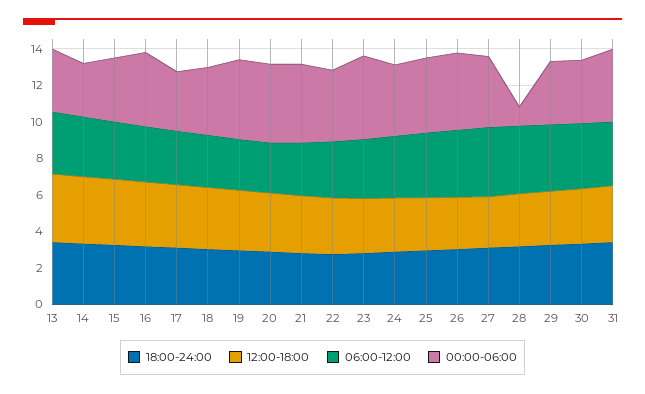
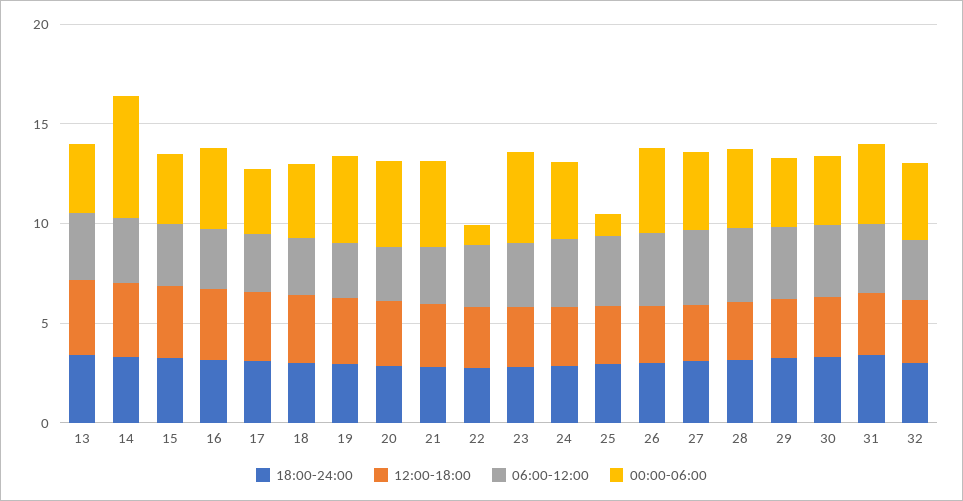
  {
    "18:00-24:00": {
      "13": 3.5,
      "14": 3.5,
      "15": 3.5,
      "16": 3,
      "17": 3,
      "18": 3,
      "19": 3,
      "20": 3,
      "21": 3,
      "22": 3,
      "23": 3,
      "24": 3,
      "25": 3,
      "26": 3,
      "27": 3,
      "28": 3,
      "29": 3.5,
      "30": 3.5,
-     "31": 3.5
+     "31": 3.5,
+     "32": 3
    },
    "12:00-18:00": {
      "13": 4,
      "14": 3.5,
      "15": 3.5,
      "16": 3.5,
      "17": 3.5,
      "18": 3.5,
      "19": 3.5,
      "20": 3,
      "21": 3,
      "22": 3,
      "23": 3,
      "24": 3,
      "25": 3,
      "26": 3,
      "27": 3,
      "28": 3,
      "29": 3,
      "30": 3,
-     "31": 3
+     "31": 3,
+     "32": 3
    },
    "06:00-12:00": {
      "13": 3.5,
      "14": 3.5,
      "15": 3,
      "16": 3,
      "17": 3,
      "18": 3,
      "19": 3,
      "20": 3,
      "21": 3,
      "22": 3,
      "23": 3.5,
      "24": 3.5,
      "25": 3.5,
      "26": 3.5,
      "27": 4,
      "28": 3.5,
      "29": 3.5,
      "30": 3.5,
-     "31": 3.5
+     "31": 3.5,
+     "32": 3
    },
    "00:00-06:00": {
      "13": 3.5,
-     "14": 3,
+     "14": 6,
      "15": 3.5,
      "16": 4,
      "17": 3.5,
      "18": 3.5,
      "19": 4.5,
      "20": 4.5,
      "21": 4.5,
-     "22": 4,
+     "22": 1,
      "23": 4.5,
      "24": 4,
-     "25": 4,
+     "25": 1,
      "26": 4,
      "27": 4,
-     "28": 1,
+     "28": 4,
      "29": 3.5,
      "30": 3.5,
-     "31": 4
+     "31": 4,
+     "32": 4
    }
  }

